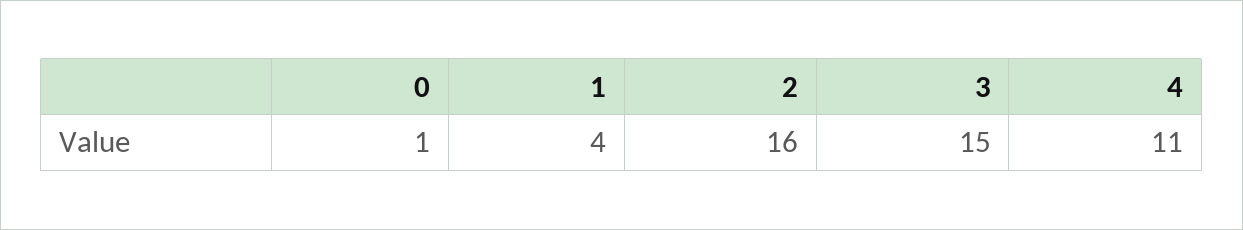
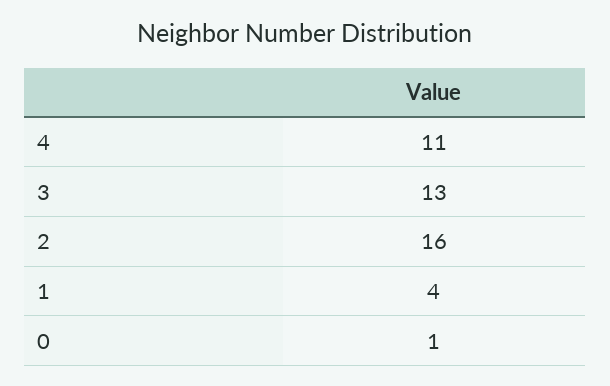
  {
    "0": 1,
    "1": 4,
    "2": 16,
-   "3": 15,
+   "3": 13,
    "4": 11
  }

